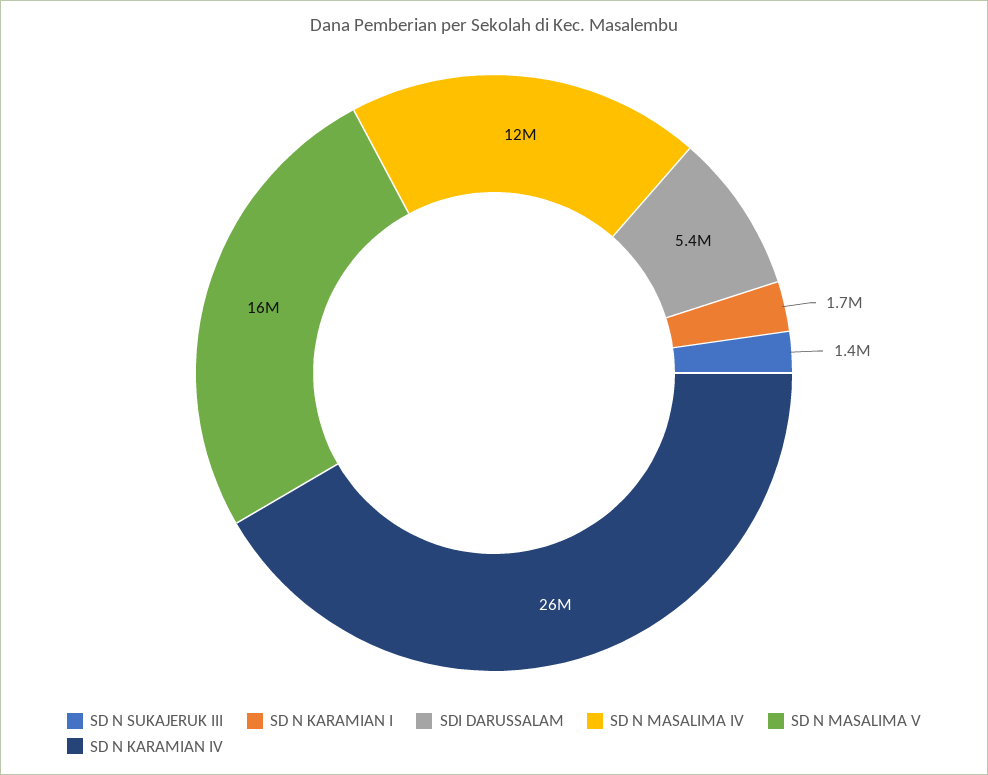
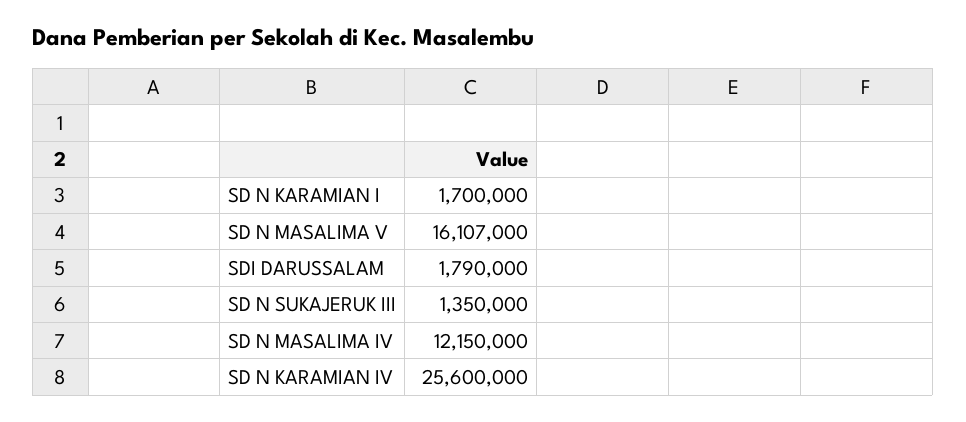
  {
    "SD N SUKAJERUK III": 1350000,
    "SD N KARAMIAN I": 1700000,
-   "SDI DARUSSALAM": 5400000,
+   "SDI DARUSSALAM": 1790000,
    "SD N MASALIMA IV": 12150000,
    "SD N MASALIMA V": 16107000,
    "SD N KARAMIAN IV": 25600000
  }

